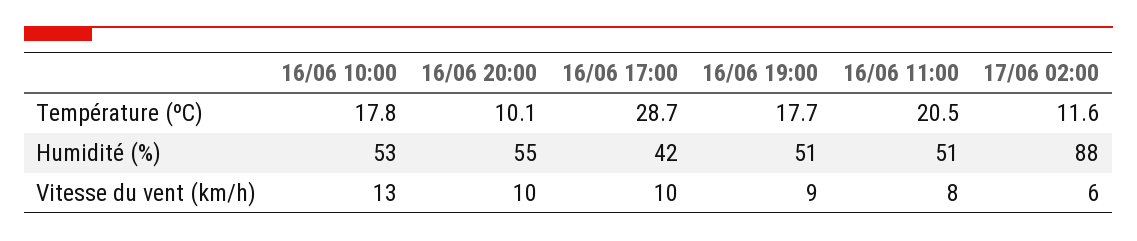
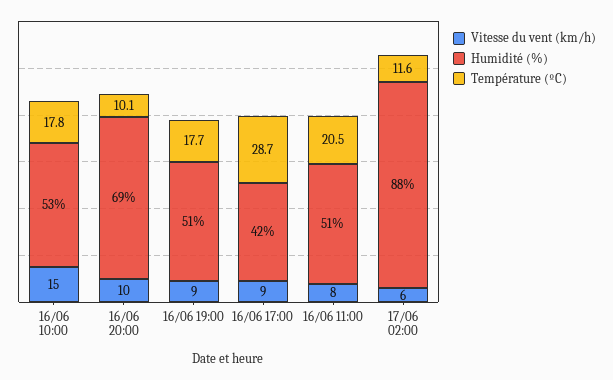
  {
    "Température (ºC)": {
      "16/06 10:00": 17.8,
      "16/06 20:00": 10.1,
      "16/06 17:00": 28.7,
      "16/06 19:00": 17.7,
      "16/06 11:00": 20.5,
      "17/06 02:00": 11.6
    },
    "Humidité (%)": {
      "16/06 10:00": 53,
-     "16/06 20:00": 55,
+     "16/06 20:00": 69,
      "16/06 17:00": 42,
      "16/06 19:00": 51,
      "16/06 11:00": 51,
      "17/06 02:00": 88
    },
    "Vitesse du vent (km/h)": {
-     "16/06 10:00": 13,
+     "16/06 10:00": 15,
      "16/06 20:00": 10,
-     "16/06 17:00": 10,
+     "16/06 17:00": 9,
      "16/06 19:00": 9,
      "16/06 11:00": 8,
      "17/06 02:00": 6
    }
  }

